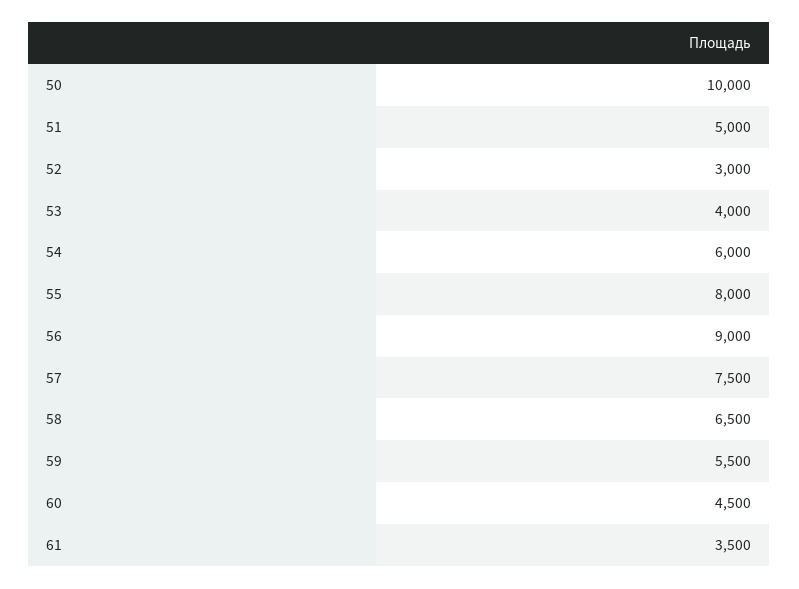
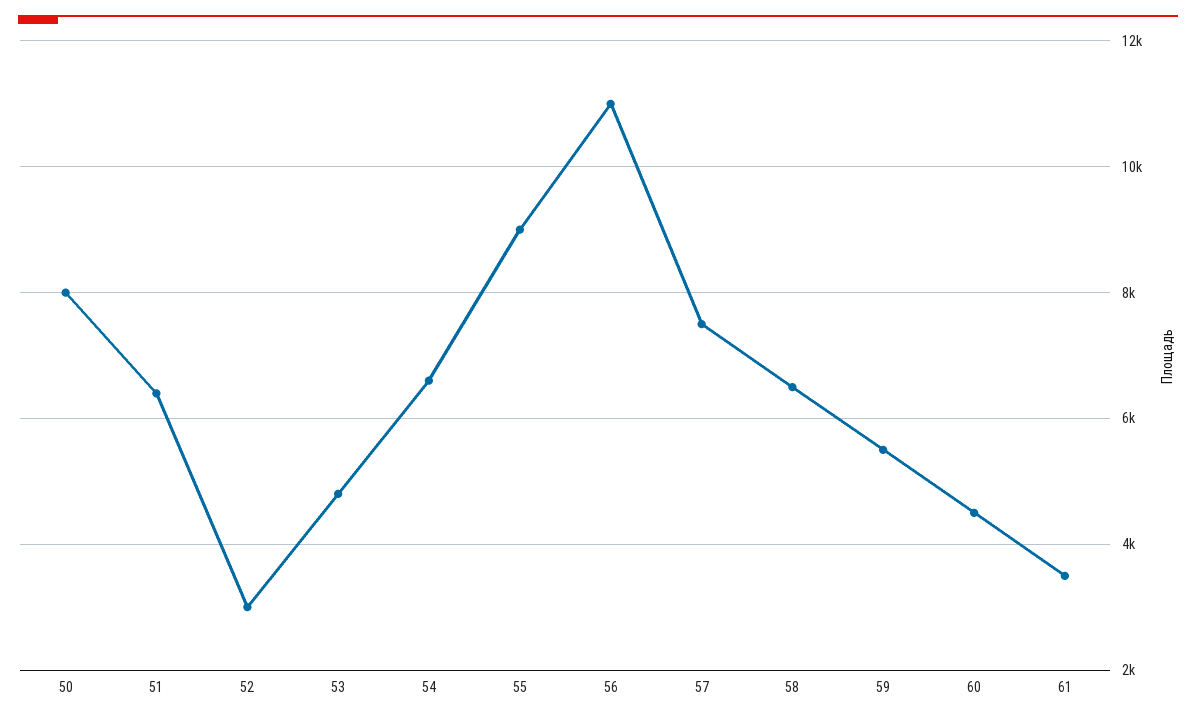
  {
-   "50": 10000,
+   "50": 8000,
-   "51": 5000,
+   "51": 6400,
    "52": 3000,
-   "53": 4000,
+   "53": 4800,
-   "54": 6000,
+   "54": 6600,
-   "55": 8000,
+   "55": 9000,
-   "56": 9000,
+   "56": 11000,
    "57": 7500,
    "58": 6500,
    "59": 5500,
    "60": 4500,
    "61": 3500
  }

